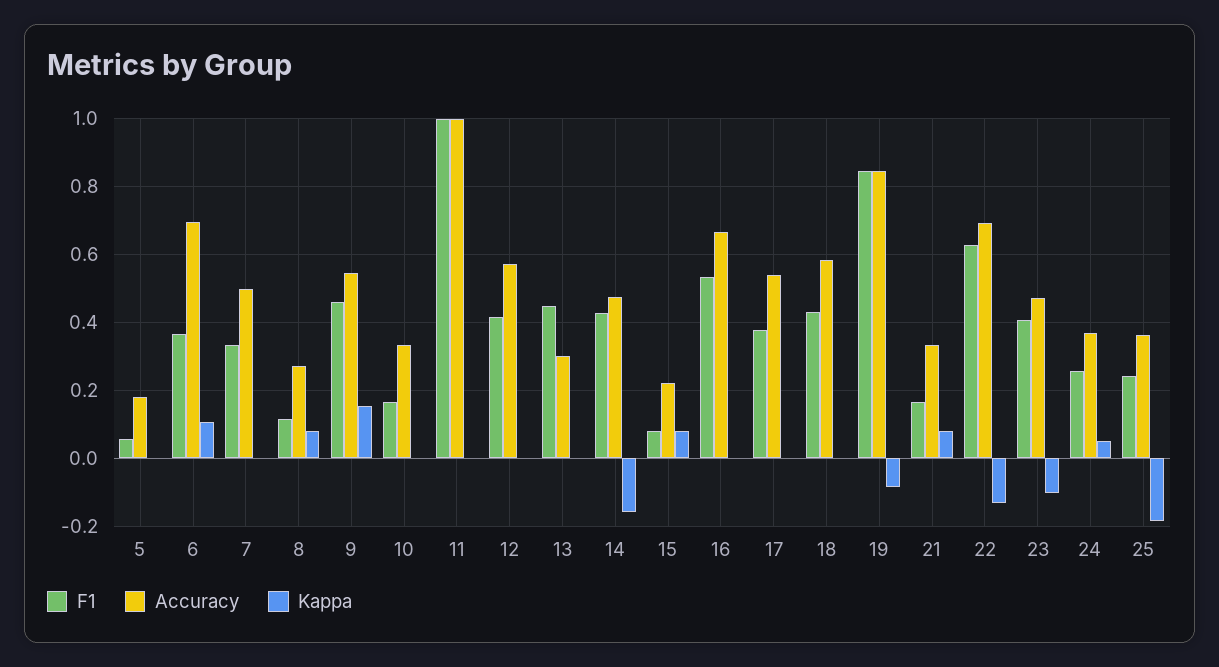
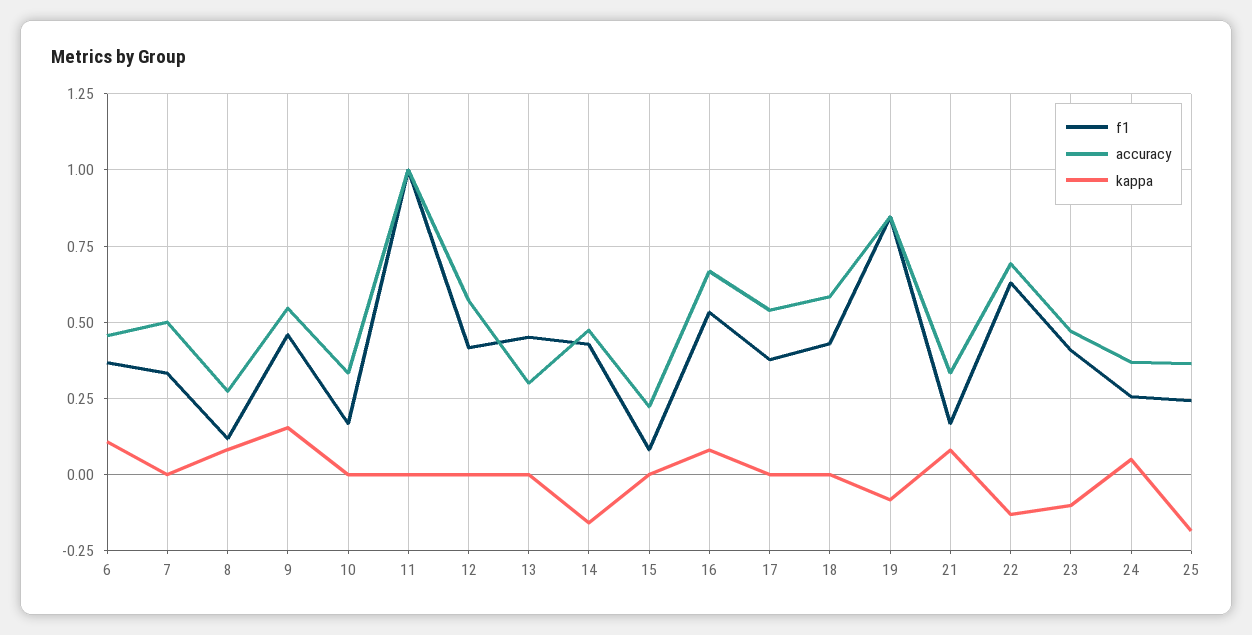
  {
    "F1": {
-     "5": 0.06,
      "6": 0.36,
      "7": 0.34,
      "8": 0.12,
      "9": 0.46,
      "10": 0.16,
      "11": 1,
      "12": 0.42,
      "13": 0.46,
      "14": 0.42,
      "15": 0.08,
      "16": 0.54,
      "17": 0.38,
      "18": 0.44,
      "19": 0.84,
      "21": 0.16,
      "22": 0.62,
      "23": 0.4,
      "24": 0.26,
      "25": 0.24
    },
    "Accuracy": {
-     "5": 0.18,
-     "6": 0.7,
+     "6": 0.45,
      "7": 0.5,
      "8": 0.28,
      "9": 0.54,
      "10": 0.34,
      "11": 1,
      "12": 0.58,
      "13": 0.3,
      "14": 0.48,
      "15": 0.22,
      "16": 0.66,
      "17": 0.54,
      "18": 0.58,
      "19": 0.84,
      "21": 0.34,
      "22": 0.7,
      "23": 0.48,
      "24": 0.36,
      "25": 0.36
    },
    "Kappa": {
-     "5": 0,
      "6": 0.1,
      "7": 0,
      "8": 0.08,
      "9": 0.16,
      "10": 0,
      "11": 0,
      "12": 0,
      "13": 0,
      "14": -0.16,
-     "15": 0.08,
+     "15": 0,
-     "16": 0,
+     "16": 0.075,
      "17": 0,
      "18": 0,
      "19": -0.08,
      "21": 0.08,
      "22": -0.14,
      "23": -0.1,
      "24": 0.06,
      "25": -0.18
    }
  }

